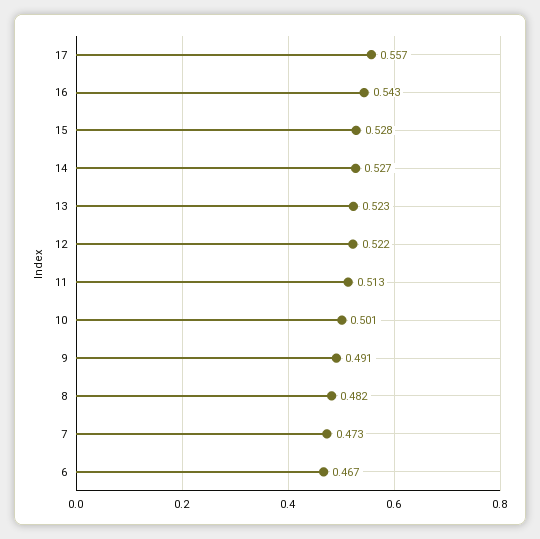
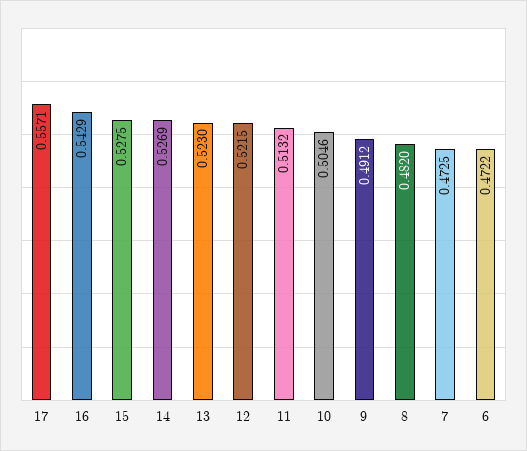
  {
    "17": 0.5571,
    "16": 0.5429,
    "15": 0.5275,
    "14": 0.5269,
    "13": 0.523,
    "12": 0.5215,
    "11": 0.5132,
-   "10": 0.501,
+   "10": 0.5046,
    "9": 0.4912,
    "8": 0.482,
    "7": 0.4725,
-   "6": 0.467
+   "6": 0.4722
  }

